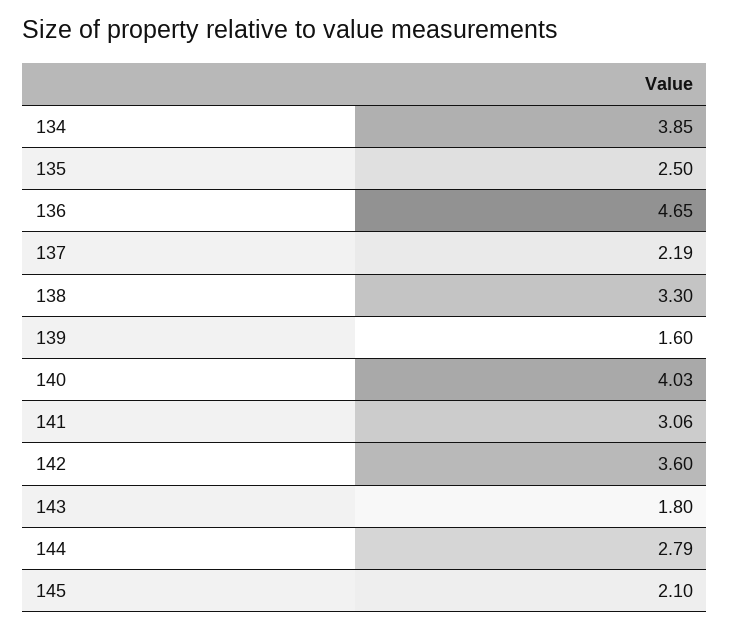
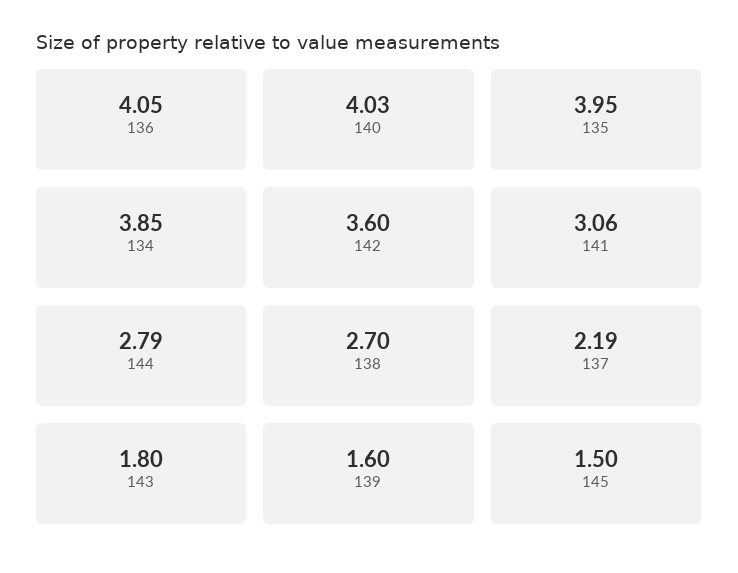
  {
    "134": 3.85,
-   "135": 2.5,
+   "135": 3.95,
-   "136": 4.65,
+   "136": 4.05,
    "137": 2.19,
-   "138": 3.3,
+   "138": 2.7,
    "139": 1.6,
    "140": 4.03,
    "141": 3.06,
    "142": 3.6,
    "143": 1.8,
    "144": 2.79,
-   "145": 2.1
+   "145": 1.5
  }

